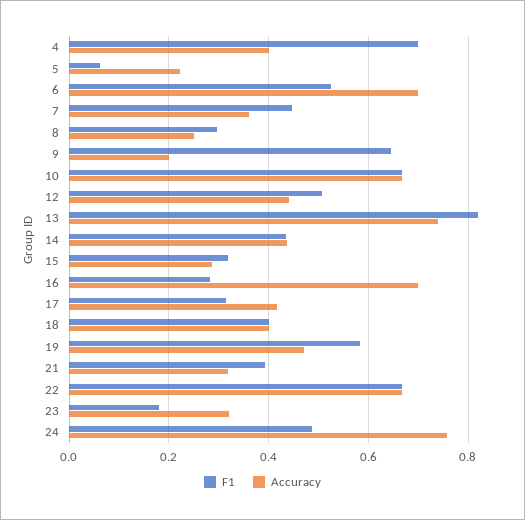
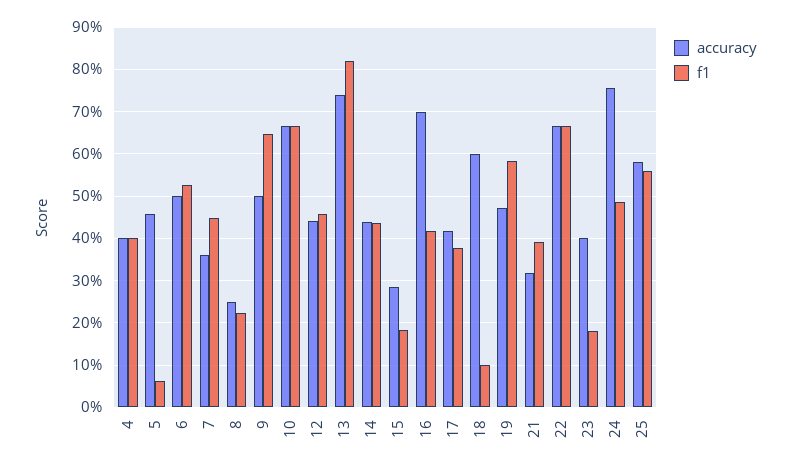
  {
    "F1": {
-     "4": 0.7,
+     "4": 0.4,
      "5": 0.06,
      "6": 0.52,
      "7": 0.44,
-     "8": 0.3,
+     "8": 0.22,
      "9": 0.64,
      "10": 0.66,
-     "12": 0.5,
+     "12": 0.46,
      "13": 0.82,
      "14": 0.44,
-     "15": 0.32,
+     "15": 0.18,
-     "16": 0.28,
+     "16": 0.42,
-     "17": 0.32,
+     "17": 0.38,
-     "18": 0.4,
+     "18": 0.1,
      "19": 0.58,
      "21": 0.4,
      "22": 0.66,
      "23": 0.18,
-     "24": 0.48
+     "24": 0.48,
+     "25": 0.56
    },
    "Accuracy": {
      "4": 0.4,
-     "5": 0.22,
+     "5": 0.46,
-     "6": 0.7,
+     "6": 0.5,
      "7": 0.36,
      "8": 0.26,
-     "9": 0.2,
+     "9": 0.5,
      "10": 0.66,
      "12": 0.44,
      "13": 0.74,
      "14": 0.44,
      "15": 0.28,
      "16": 0.7,
      "17": 0.42,
-     "18": 0.4,
+     "18": 0.6,
      "19": 0.48,
      "21": 0.32,
      "22": 0.66,
-     "23": 0.32,
+     "23": 0.4,
-     "24": 0.76
+     "24": 0.76,
+     "25": 0.58
    }
  }

